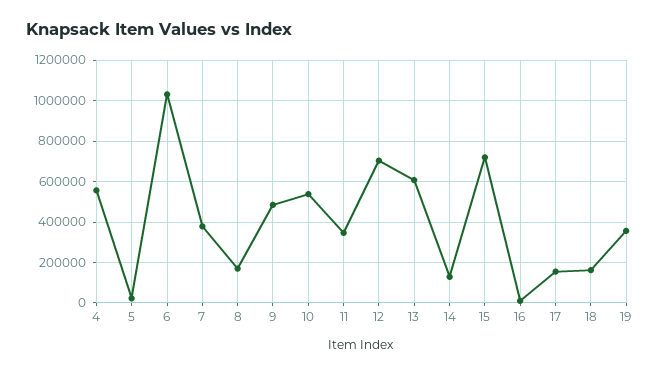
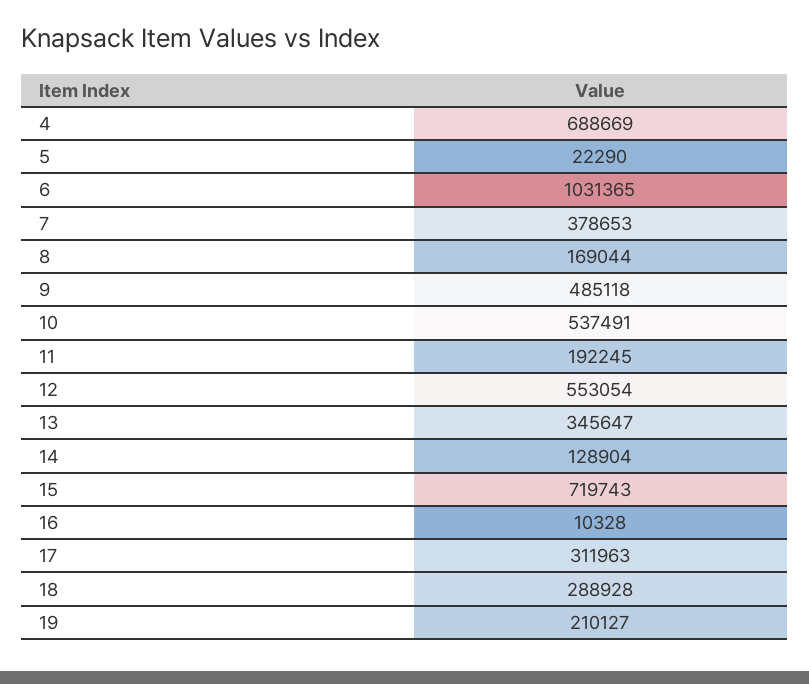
  {
-   "4": 550000,
+   "4": 688669,
    "5": 22290,
    "6": 1031365,
    "7": 378653,
    "8": 169044,
    "9": 485118,
    "10": 537491,
-   "11": 350000,
+   "11": 192245,
-   "12": 700000,
+   "12": 553054,
-   "13": 600000,
+   "13": 345647,
    "14": 128904,
    "15": 719743,
    "16": 10328,
-   "17": 150000,
+   "17": 311963,
-   "18": 150000,
+   "18": 288928,
-   "19": 350000
+   "19": 210127
  }

